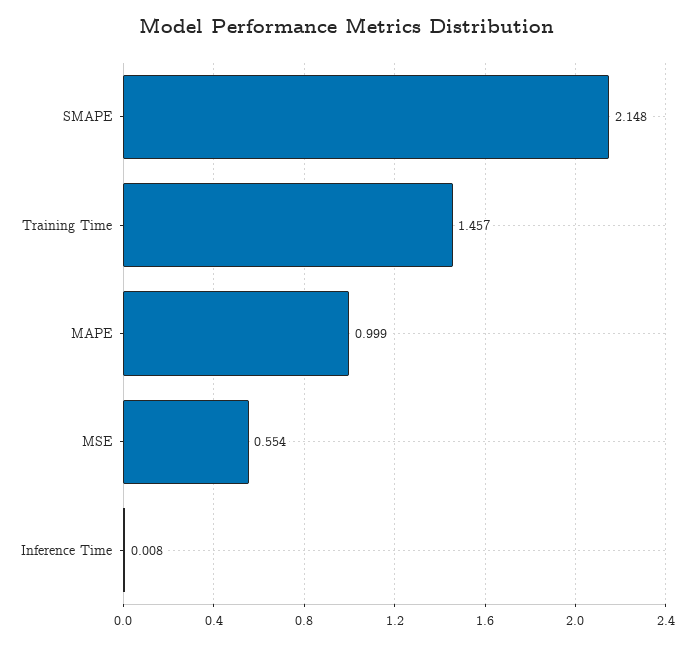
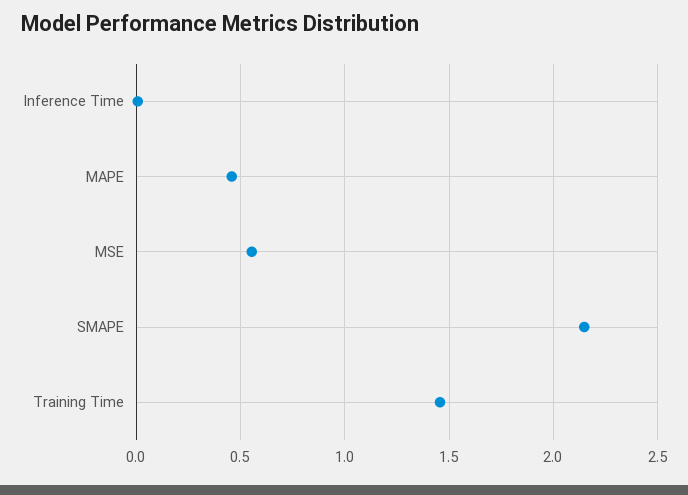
  {
    "SMAPE": 2.148,
    "Training Time": 1.457,
-   "MAPE": 0.999,
+   "MAPE": 0.45,
    "MSE": 0.554,
    "Inference Time": 0.008
  }

